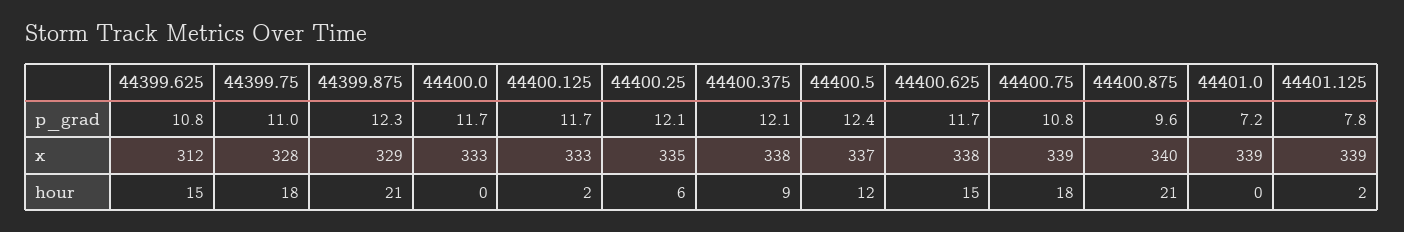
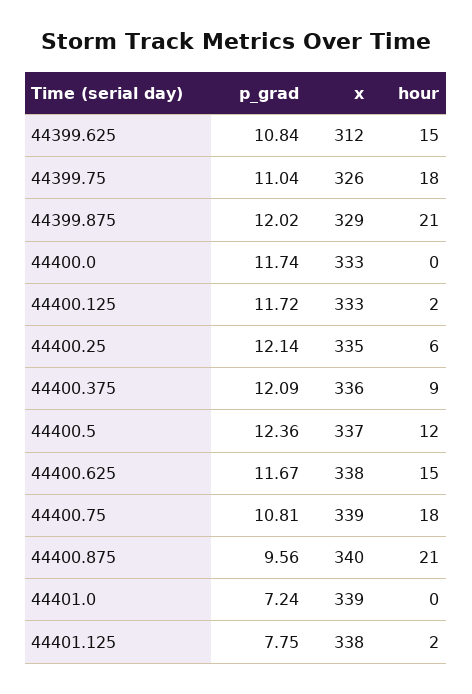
  {
    "44399.625": {
      "p_grad": 10.84,
      "x": 312,
      "hour": 15
    },
    "44399.75": {
      "p_grad": 11.04,
-     "x": 328,
+     "x": 326,
      "hour": 18
    },
    "44399.875": {
-     "p_grad": 12.3,
+     "p_grad": 12.02,
      "x": 329,
      "hour": 21
    },
    "44400.0": {
      "p_grad": 11.74,
      "x": 333,
      "hour": 0
    },
    "44400.125": {
      "p_grad": 11.72,
      "x": 333,
      "hour": 2
    },
    "44400.25": {
      "p_grad": 12.14,
      "x": 335,
      "hour": 6
    },
    "44400.375": {
      "p_grad": 12.09,
-     "x": 338,
+     "x": 336,
      "hour": 9
    },
    "44400.5": {
      "p_grad": 12.36,
      "x": 337,
      "hour": 12
    },
    "44400.625": {
      "p_grad": 11.67,
      "x": 338,
      "hour": 15
    },
    "44400.75": {
      "p_grad": 10.81,
      "x": 339,
      "hour": 18
    },
    "44400.875": {
      "p_grad": 9.56,
      "x": 340,
      "hour": 21
    },
    "44401.0": {
      "p_grad": 7.24,
      "x": 339,
      "hour": 0
    },
    "44401.125": {
      "p_grad": 7.75,
-     "x": 339,
+     "x": 338,
      "hour": 2
    }
  }

